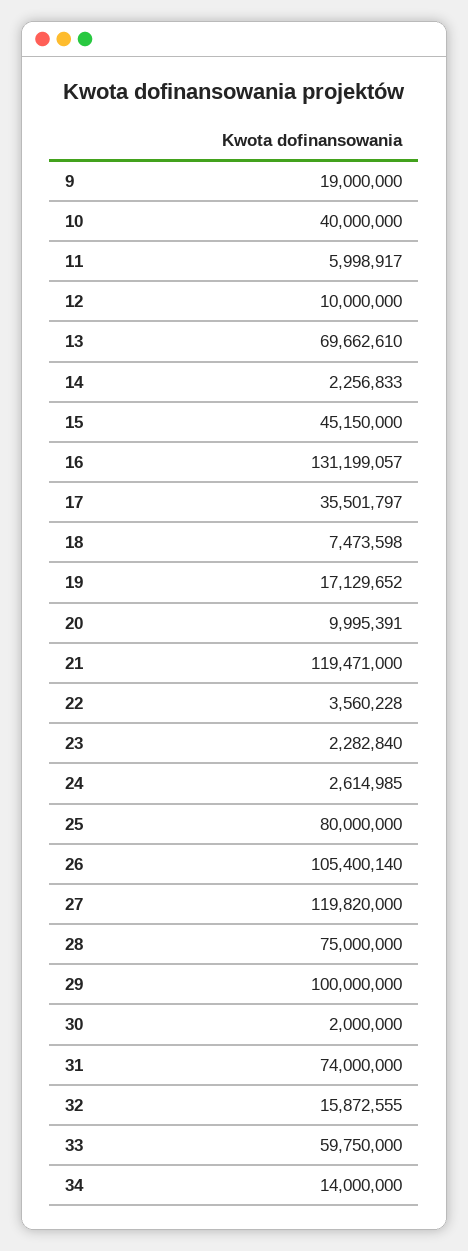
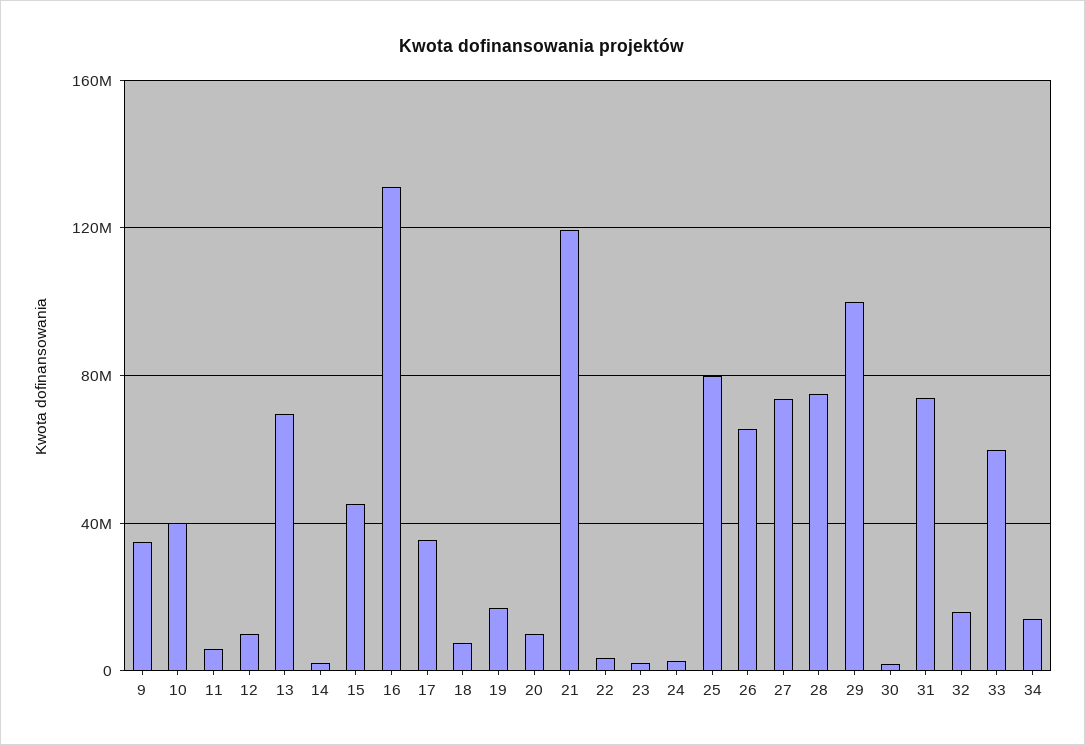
  {
-   "9": 19000000,
+   "9": 35000000,
    "10": 40000000,
    "11": 5998917,
    "12": 10000000,
    "13": 69662610,
    "14": 2256833,
    "15": 45150000,
    "16": 131199057,
    "17": 35501797,
    "18": 7473598,
    "19": 17129652,
    "20": 9995391,
    "21": 119471000,
    "22": 3560228,
    "23": 2282840,
    "24": 2614985,
    "25": 80000000,
-   "26": 105400140,
+   "26": 65000000,
-   "27": 119820000,
+   "27": 75000000,
    "28": 75000000,
    "29": 100000000,
    "30": 2000000,
    "31": 74000000,
    "32": 15872555,
    "33": 59750000,
    "34": 14000000
  }

